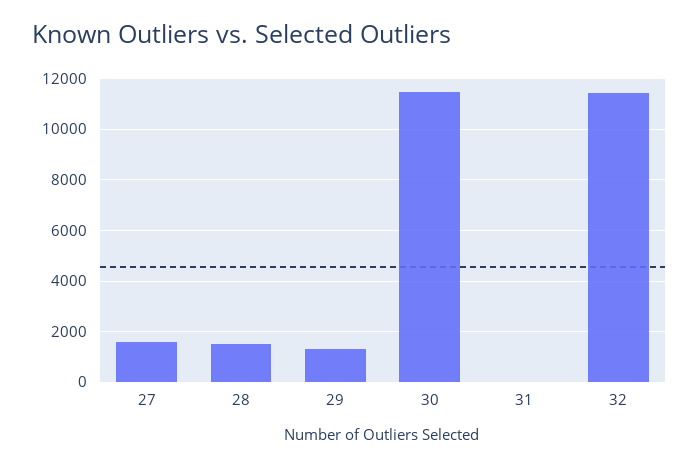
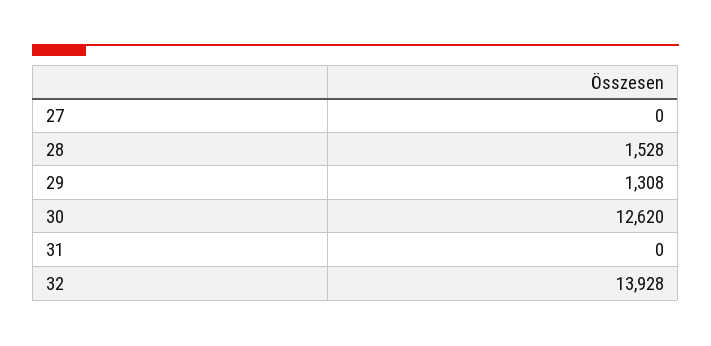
  {
-   "27": 1500,
+   "27": 0,
    "28": 1528,
    "29": 1308,
-   "30": 11500,
+   "30": 12620,
    "31": 0,
-   "32": 11500
+   "32": 13928
  }

